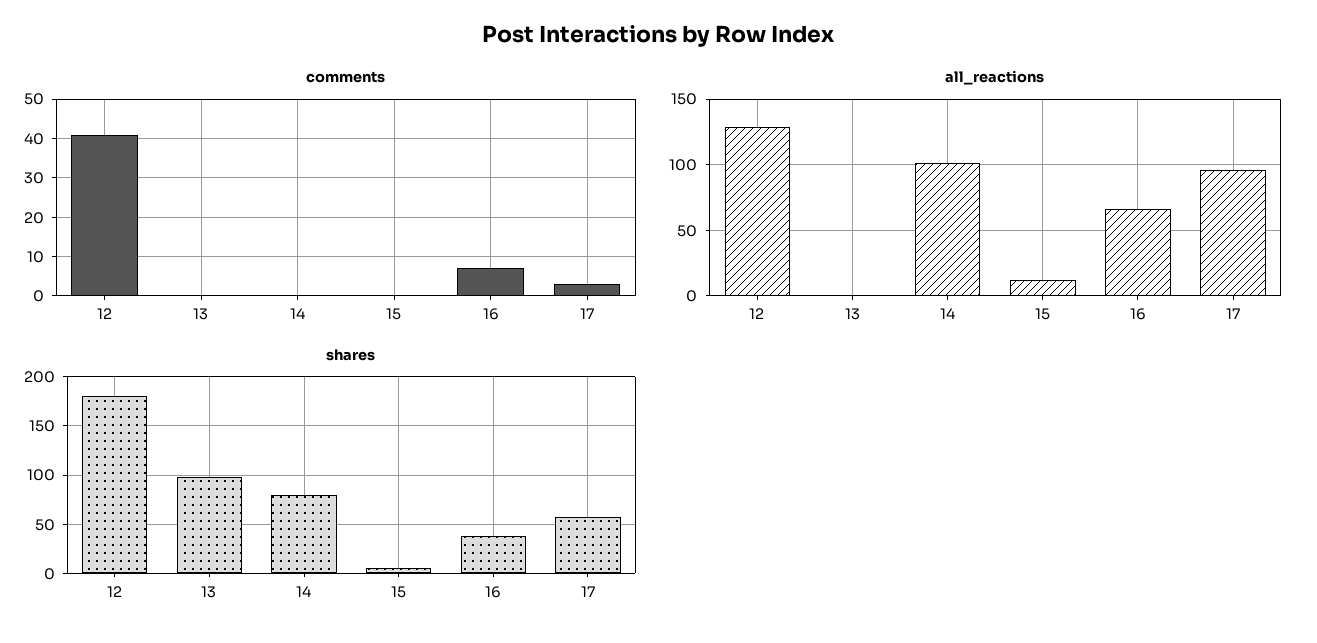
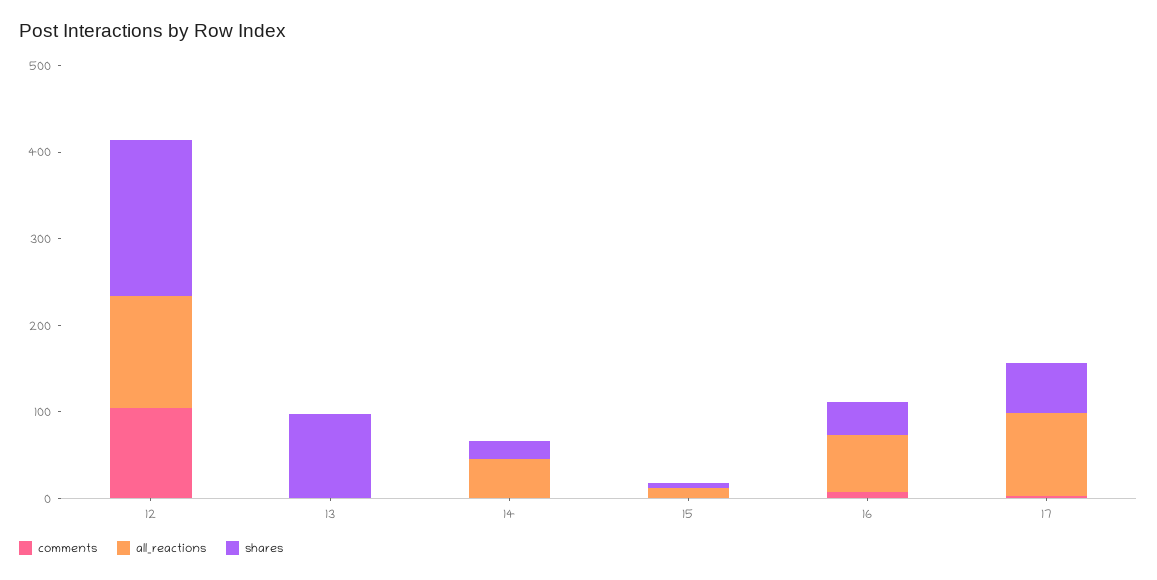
  {
    "comments": {
-     "12": 40,
+     "12": 100,
      "13": 0,
      "14": 0,
      "15": 0,
      "16": 5,
      "17": 5
    },
    "all_reactions": {
      "12": 130,
      "13": 0,
-     "14": 100,
+     "14": 40,
      "15": 10,
      "16": 65,
      "17": 95
    },
    "shares": {
      "12": 180,
      "13": 100,
-     "14": 80,
+     "14": 20,
      "15": 10,
      "16": 40,
      "17": 60
    }
  }

